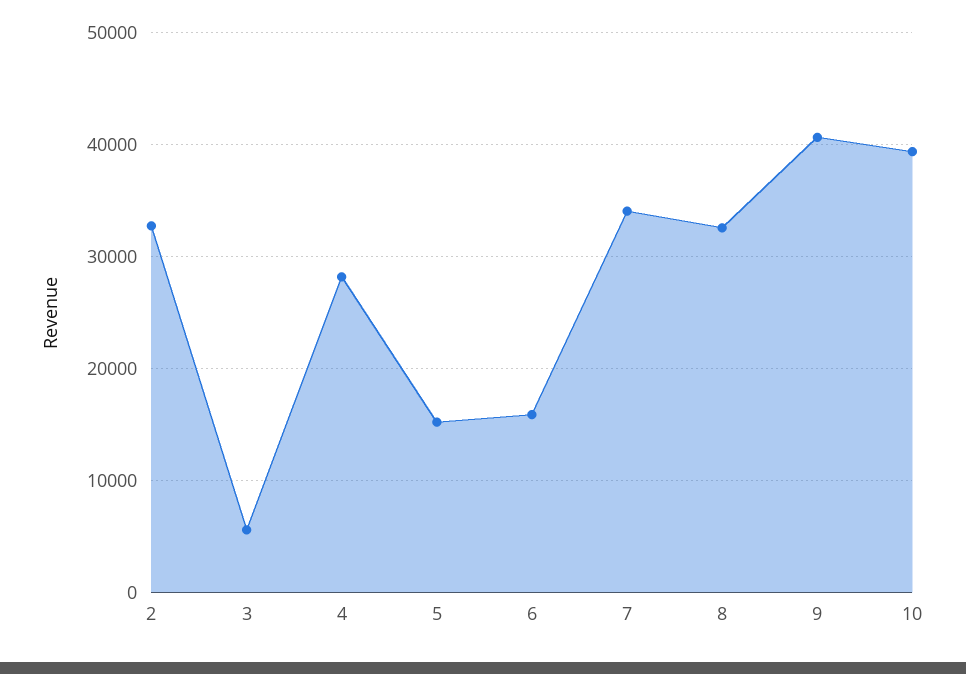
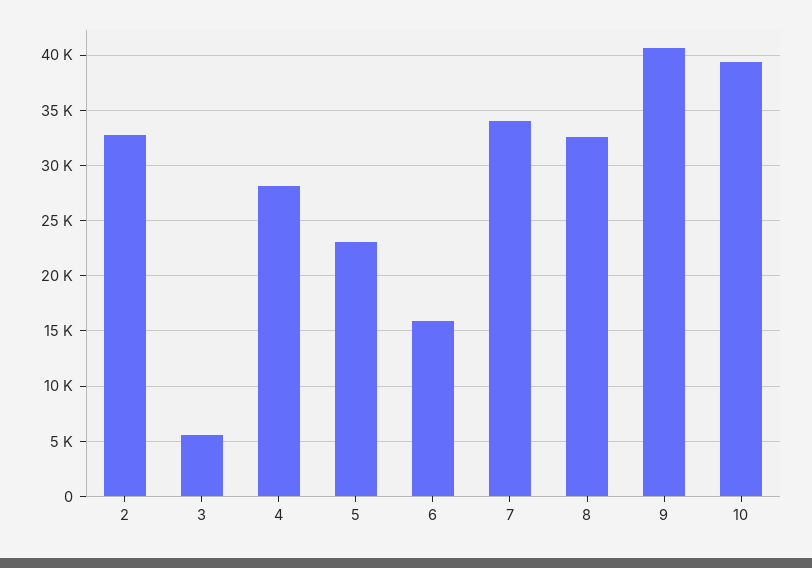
  {
    "2": 33000,
    "3": 6000,
    "4": 28000,
-   "5": 15000,
+   "5": 23000,
    "6": 16000,
    "7": 34000,
    "8": 33000,
    "9": 41000,
    "10": 39000
  }

